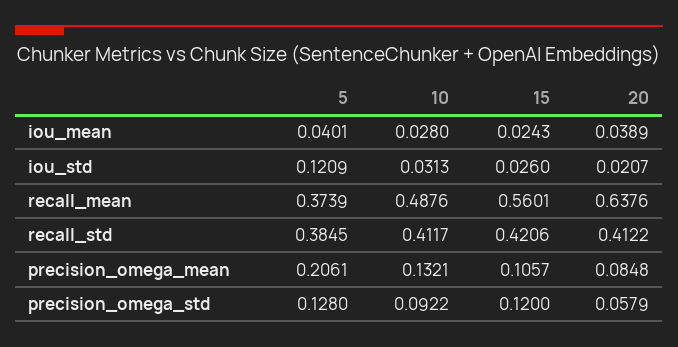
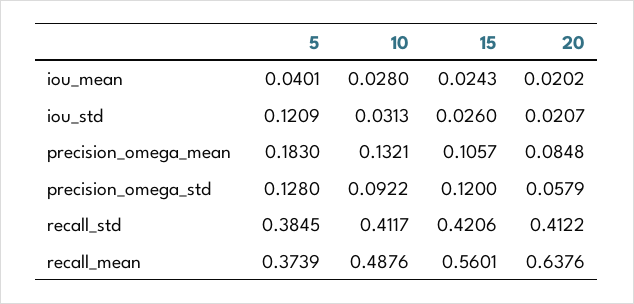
  {
    "5": {
      "iou_mean": 0.0401,
      "iou_std": 0.1209,
      "recall_mean": 0.3739,
      "recall_std": 0.3845,
-     "precision_omega_mean": 0.2061,
+     "precision_omega_mean": 0.183,
      "precision_omega_std": 0.128
    },
    "10": {
      "iou_mean": 0.028,
      "iou_std": 0.0313,
      "recall_mean": 0.4876,
      "recall_std": 0.4117,
      "precision_omega_mean": 0.1321,
      "precision_omega_std": 0.0922
    },
    "15": {
      "iou_mean": 0.0243,
      "iou_std": 0.026,
      "recall_mean": 0.5601,
      "recall_std": 0.4206,
      "precision_omega_mean": 0.1057,
      "precision_omega_std": 0.12
    },
    "20": {
-     "iou_mean": 0.0389,
+     "iou_mean": 0.0202,
      "iou_std": 0.0207,
      "recall_mean": 0.6376,
      "recall_std": 0.4122,
      "precision_omega_mean": 0.0848,
      "precision_omega_std": 0.0579
    }
  }

